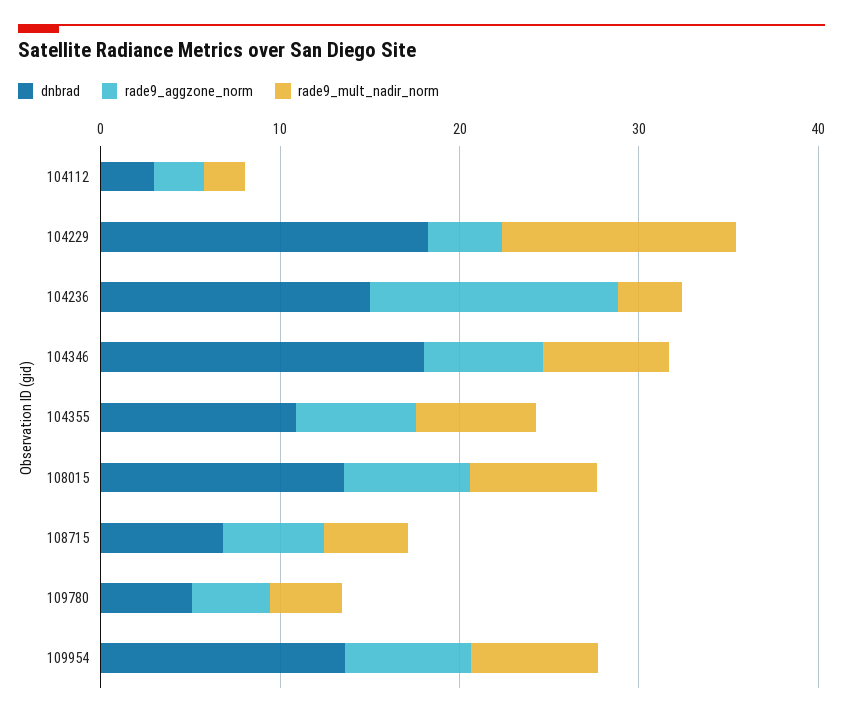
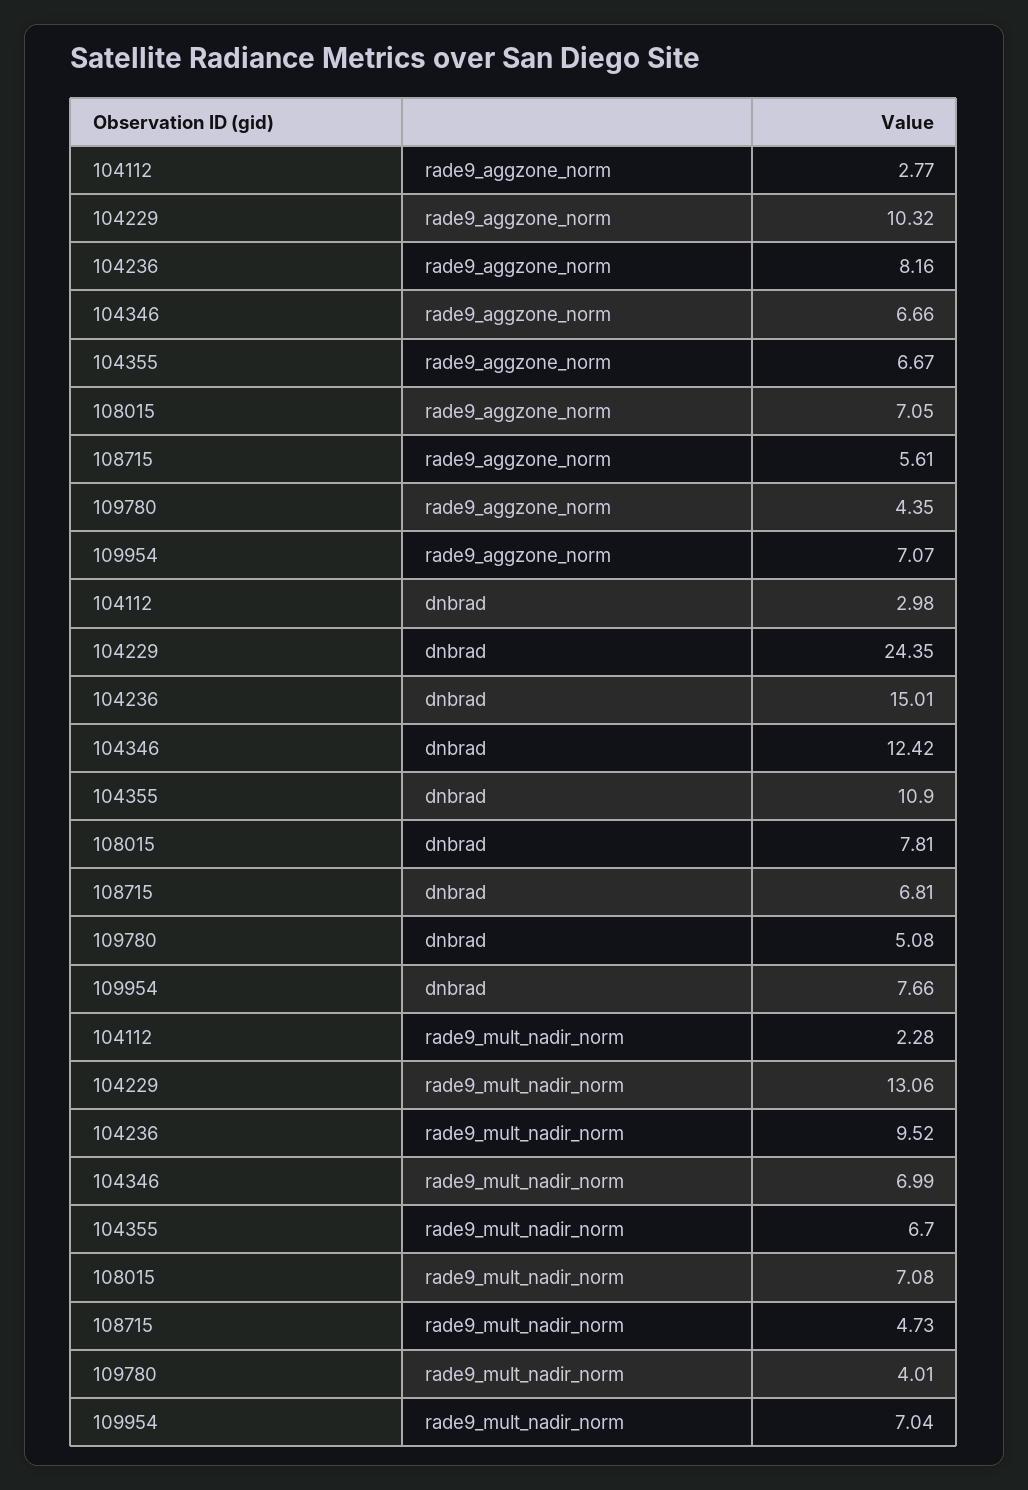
  {
    "dnbrad": {
      "104112": 2.98,
-     "104229": 18,
+     "104229": 24.35,
      "104236": 15.01,
-     "104346": 18,
+     "104346": 12.42,
      "104355": 10.9,
-     "108015": 14,
+     "108015": 7.81,
      "108715": 6.81,
      "109780": 5.08,
-     "109954": 14
+     "109954": 7.66
    },
    "rade9_aggzone_norm": {
      "104112": 2.77,
-     "104229": 4,
+     "104229": 10.32,
-     "104236": 14,
+     "104236": 8.16,
      "104346": 6.66,
      "104355": 6.67,
      "108015": 7.05,
      "108715": 5.61,
      "109780": 4.35,
      "109954": 7.07
    },
    "rade9_mult_nadir_norm": {
      "104112": 2.28,
      "104229": 13.06,
-     "104236": 4,
+     "104236": 9.52,
      "104346": 6.99,
      "104355": 6.7,
      "108015": 7.08,
      "108715": 4.73,
      "109780": 4.01,
      "109954": 7.04
    }
  }

